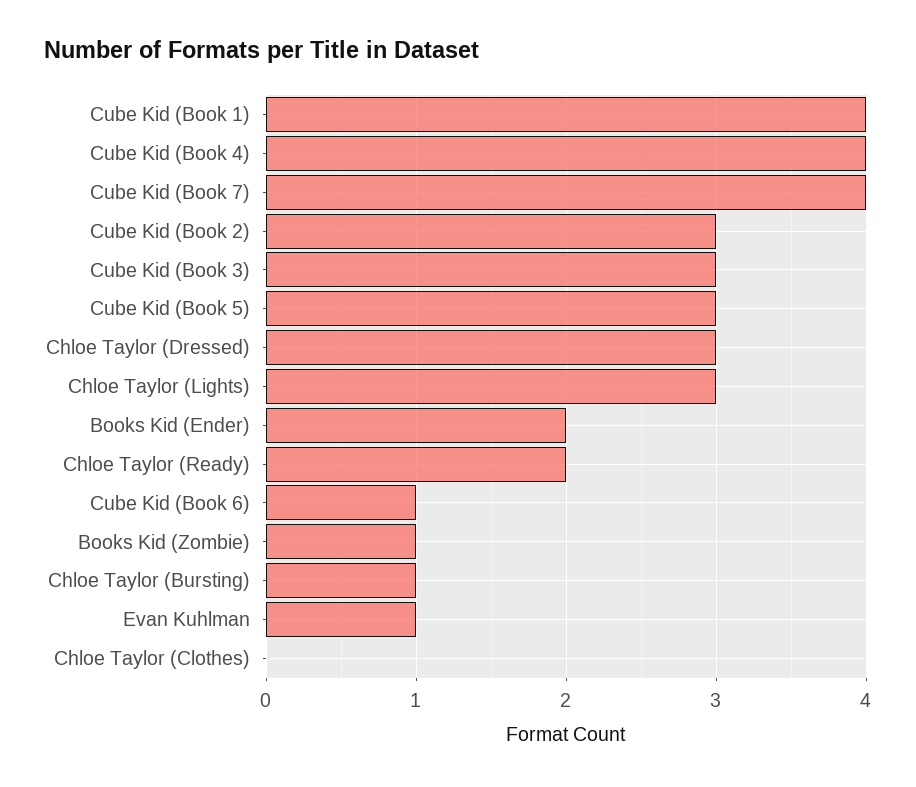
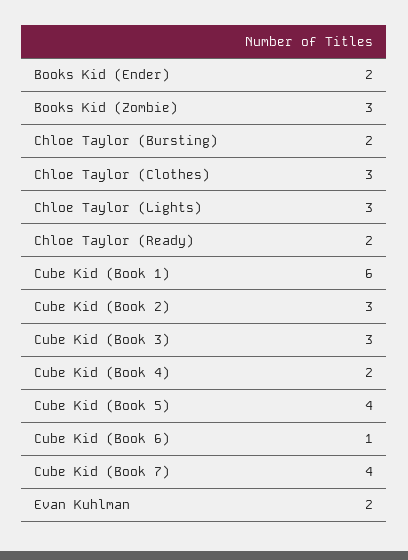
  {
-   "Cube Kid (Book 1)": 4,
+   "Cube Kid (Book 1)": 6,
-   "Cube Kid (Book 4)": 4,
+   "Cube Kid (Book 4)": 2,
    "Cube Kid (Book 7)": 4,
    "Cube Kid (Book 2)": 3,
    "Cube Kid (Book 3)": 3,
-   "Cube Kid (Book 5)": 3,
+   "Cube Kid (Book 5)": 4,
-   "Chloe Taylor (Dressed)": 3,
    "Chloe Taylor (Lights)": 3,
    "Books Kid (Ender)": 2,
    "Chloe Taylor (Ready)": 2,
    "Cube Kid (Book 6)": 1,
-   "Books Kid (Zombie)": 1,
+   "Books Kid (Zombie)": 3,
-   "Chloe Taylor (Bursting)": 1,
+   "Chloe Taylor (Bursting)": 2,
-   "Evan Kuhlman": 1,
+   "Evan Kuhlman": 2,
-   "Chloe Taylor (Clothes)": 0
+   "Chloe Taylor (Clothes)": 3
  }

